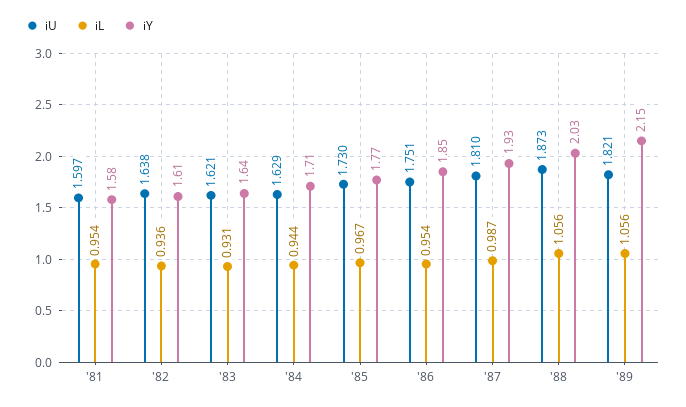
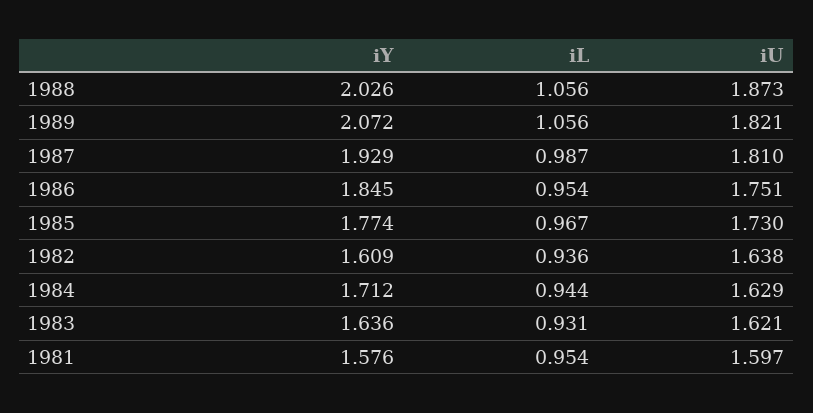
  {
    "iU": {
      "'81": 1.597,
      "'82": 1.638,
      "'83": 1.621,
      "'84": 1.629,
      "'85": 1.73,
      "'86": 1.751,
      "'87": 1.81,
      "'88": 1.873,
      "'89": 1.821
    },
    "iL": {
      "'81": 0.954,
      "'82": 0.936,
      "'83": 0.931,
      "'84": 0.944,
      "'85": 0.967,
      "'86": 0.954,
      "'87": 0.987,
      "'88": 1.056,
      "'89": 1.056
    },
    "iY": {
      "'81": 1.576,
      "'82": 1.609,
      "'83": 1.636,
      "'84": 1.712,
      "'85": 1.774,
      "'86": 1.845,
      "'87": 1.929,
      "'88": 2.026,
-     "'89": 2.15
+     "'89": 2.072
    }
  }

